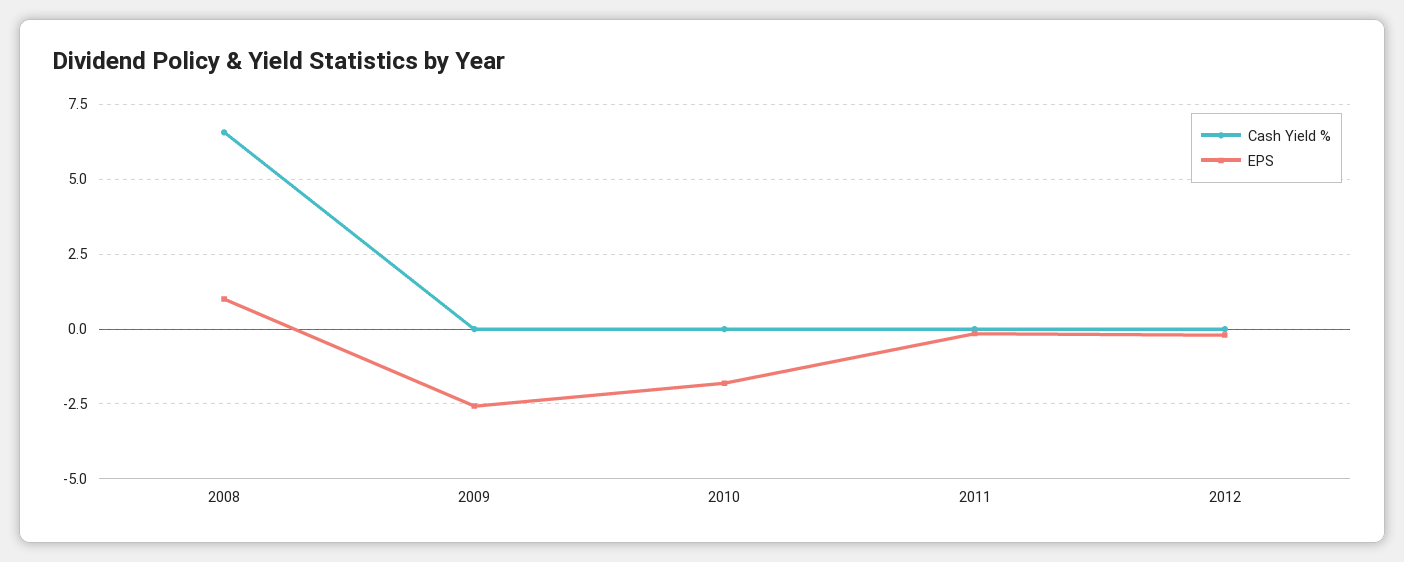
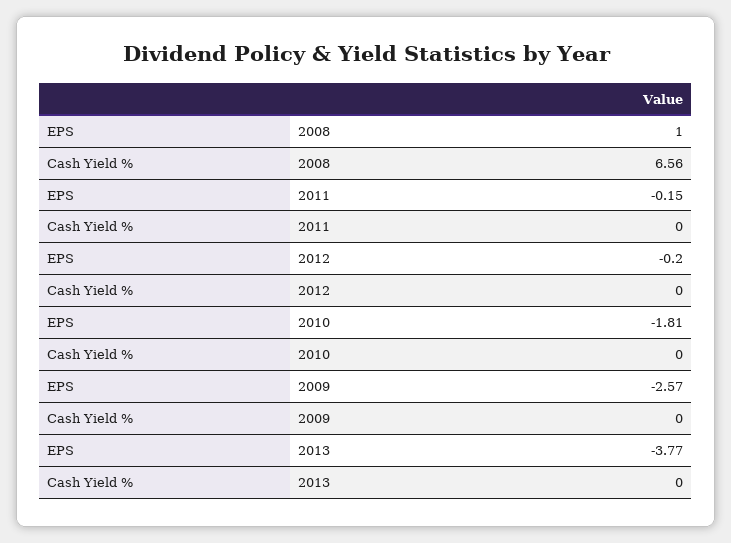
  {
    "Cash Yield %": {
      "2008": 6.56,
      "2009": 0,
      "2010": 0,
      "2011": 0,
-     "2012": 0
+     "2012": 0,
+     "2013": 0
    },
    "EPS": {
      "2008": 1,
      "2009": -2.57,
      "2010": -1.81,
      "2011": -0.15,
-     "2012": -0.2
+     "2012": -0.2,
+     "2013": -3.77
    }
  }

